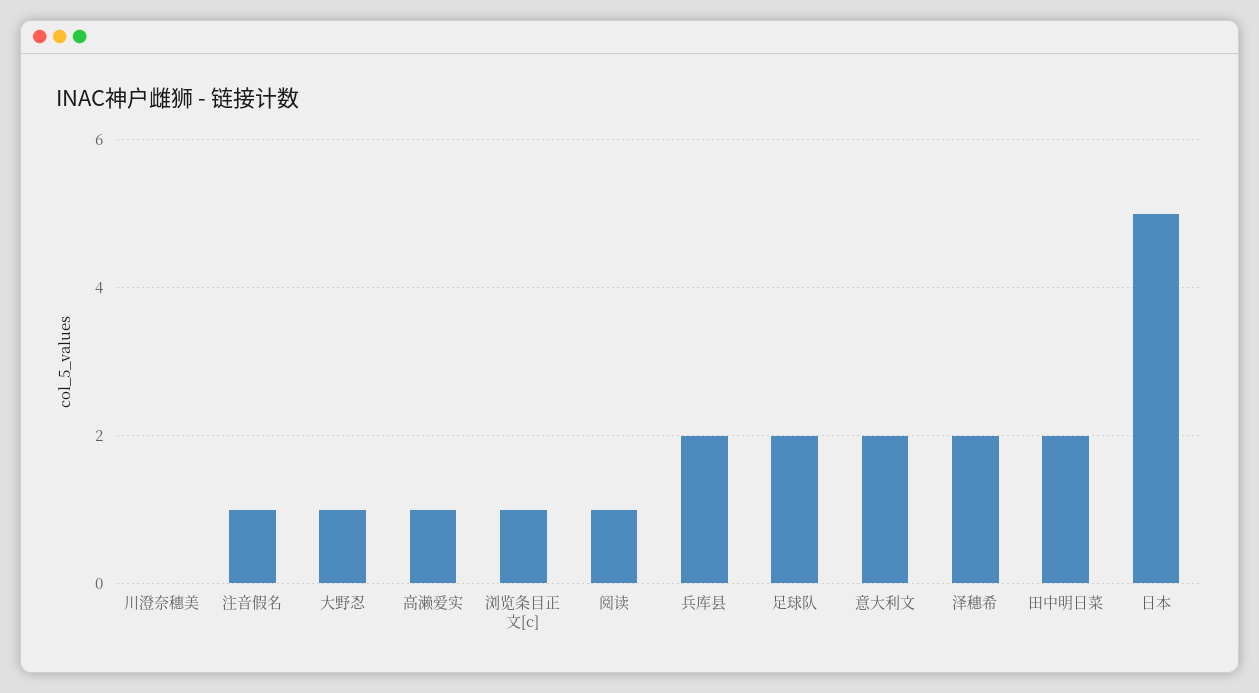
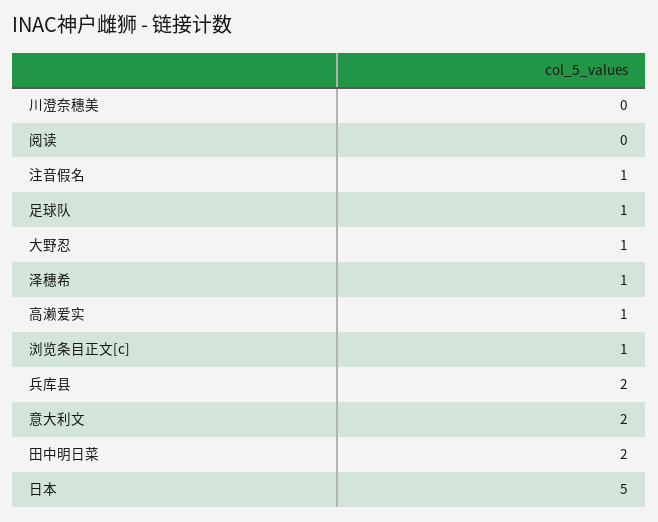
  {
    "川澄奈穗美": 0,
    "注音假名": 1,
    "大野忍": 1,
    "高濑爱实": 1,
    "浏览条目正文[c]": 1,
-   "阅读": 1,
+   "阅读": 0,
    "兵库县": 2,
-   "足球队": 2,
+   "足球队": 1,
    "意大利文": 2,
-   "泽穗希": 2,
+   "泽穗希": 1,
    "田中明日菜": 2,
    "日本": 5
  }

